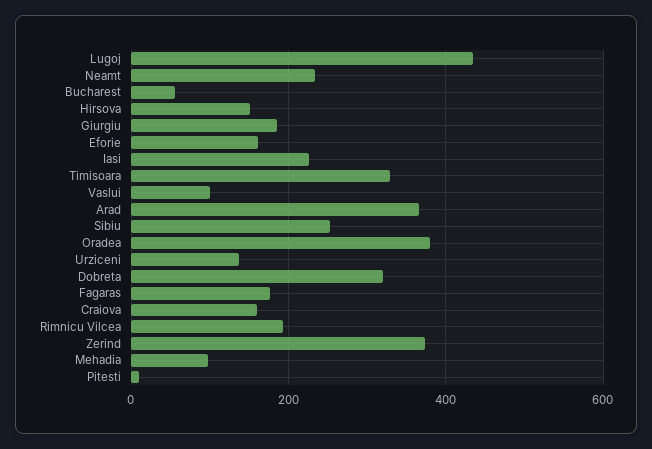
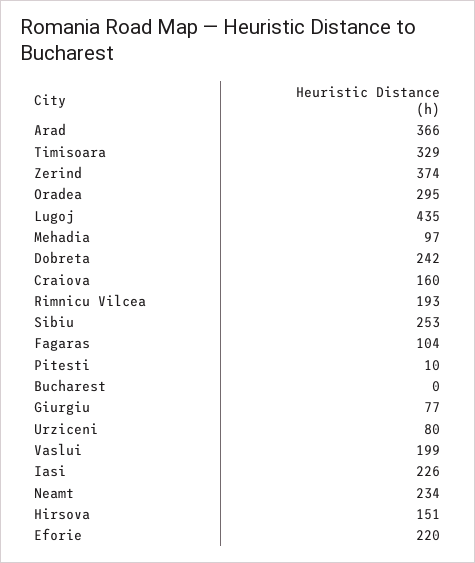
  {
    "Lugoj": 435,
    "Neamt": 234,
-   "Bucharest": 60,
+   "Bucharest": 0,
    "Hirsova": 151,
-   "Giurgiu": 180,
+   "Giurgiu": 77,
-   "Eforie": 160,
+   "Eforie": 220,
    "Iasi": 226,
    "Timisoara": 329,
-   "Vaslui": 100,
+   "Vaslui": 199,
    "Arad": 366,
    "Sibiu": 253,
-   "Oradea": 380,
+   "Oradea": 295,
-   "Urziceni": 140,
+   "Urziceni": 80,
-   "Dobreta": 320,
+   "Dobreta": 242,
-   "Fagaras": 180,
+   "Fagaras": 104,
    "Craiova": 160,
    "Rimnicu Vilcea": 193,
    "Zerind": 374,
    "Mehadia": 97,
    "Pitesti": 10
  }

